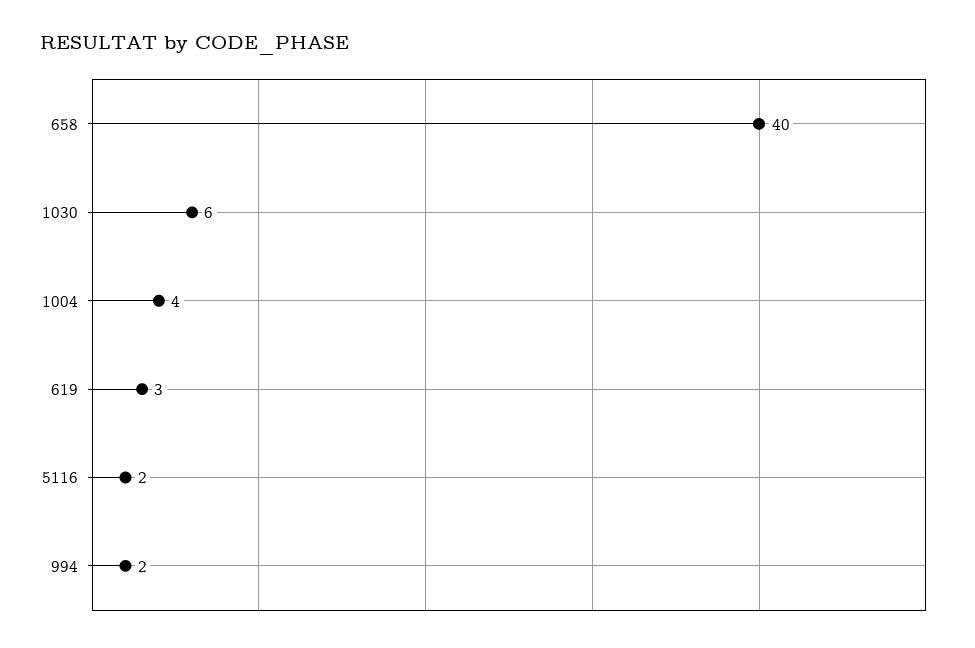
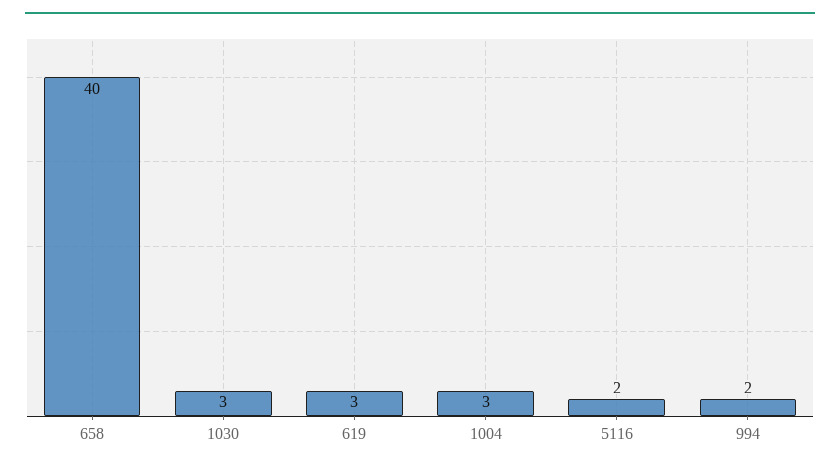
  {
    "658": 40,
-   "1030": 6,
+   "1030": 3,
-   "1004": 4,
+   "1004": 3,
    "619": 3,
    "5116": 2,
    "994": 2
  }

